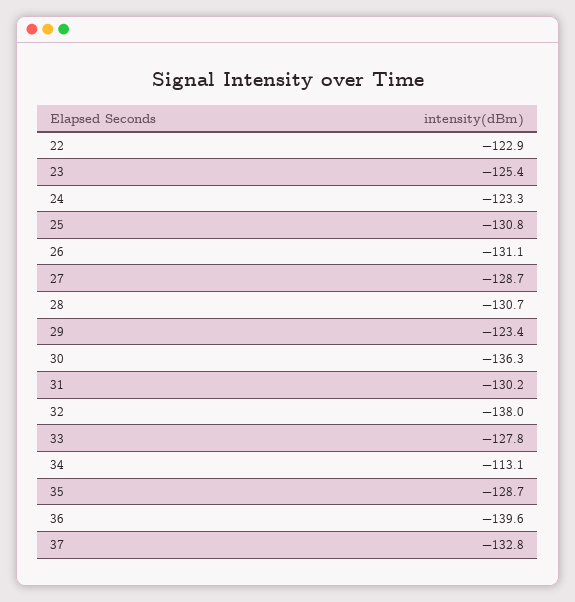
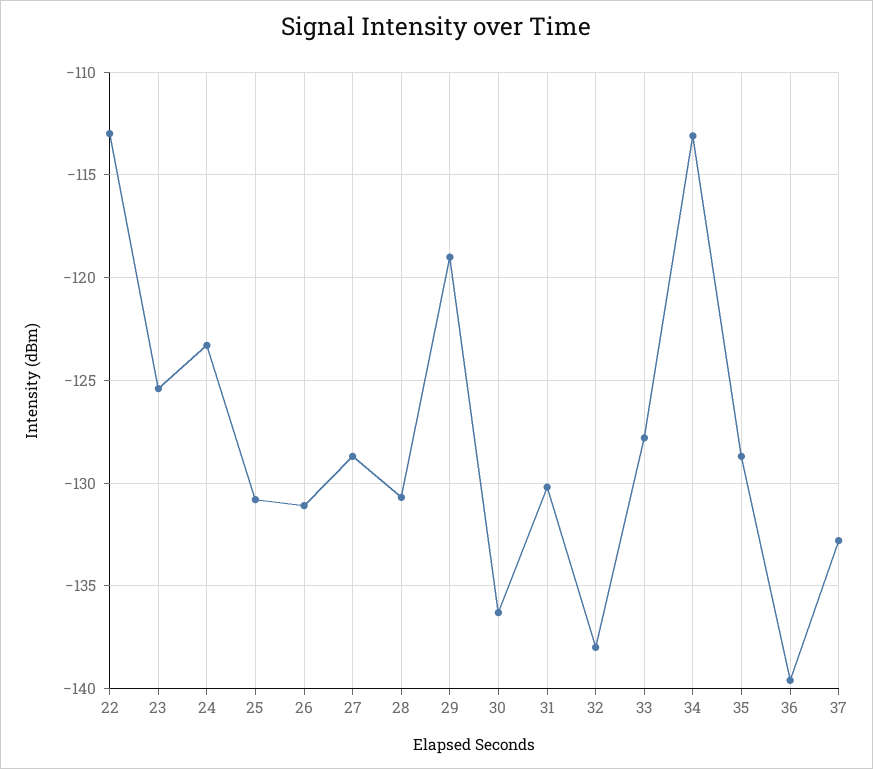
  {
-   "22": -122.9,
+   "22": -113,
    "23": -125.4,
    "24": -123.3,
    "25": -130.8,
    "26": -131.1,
    "27": -128.7,
    "28": -130.7,
-   "29": -123.4,
+   "29": -119,
    "30": -136.3,
    "31": -130.2,
    "32": -138,
    "33": -127.8,
    "34": -113.1,
    "35": -128.7,
    "36": -139.6,
    "37": -132.8
  }

